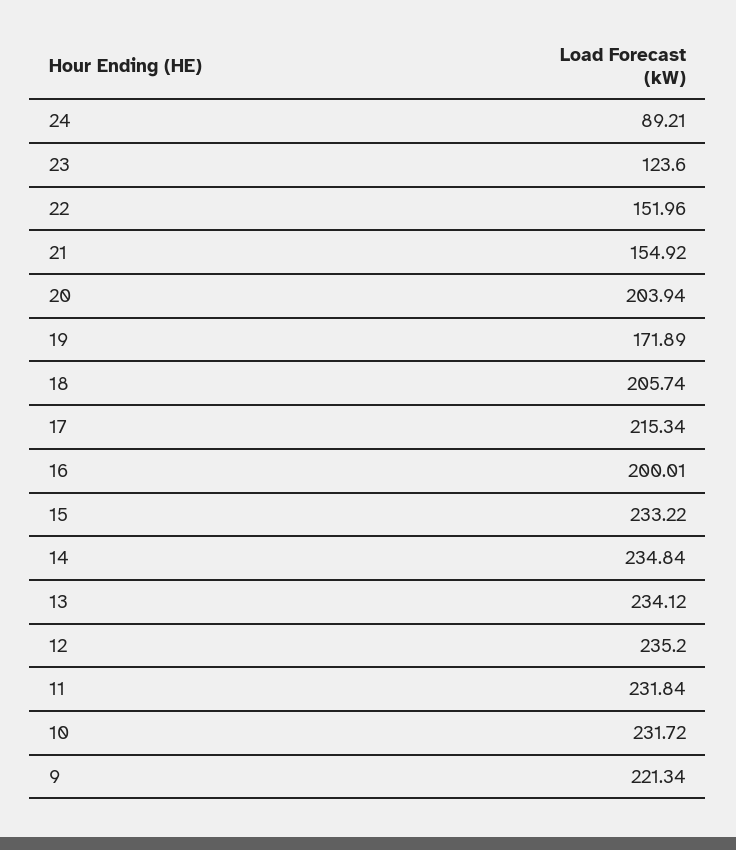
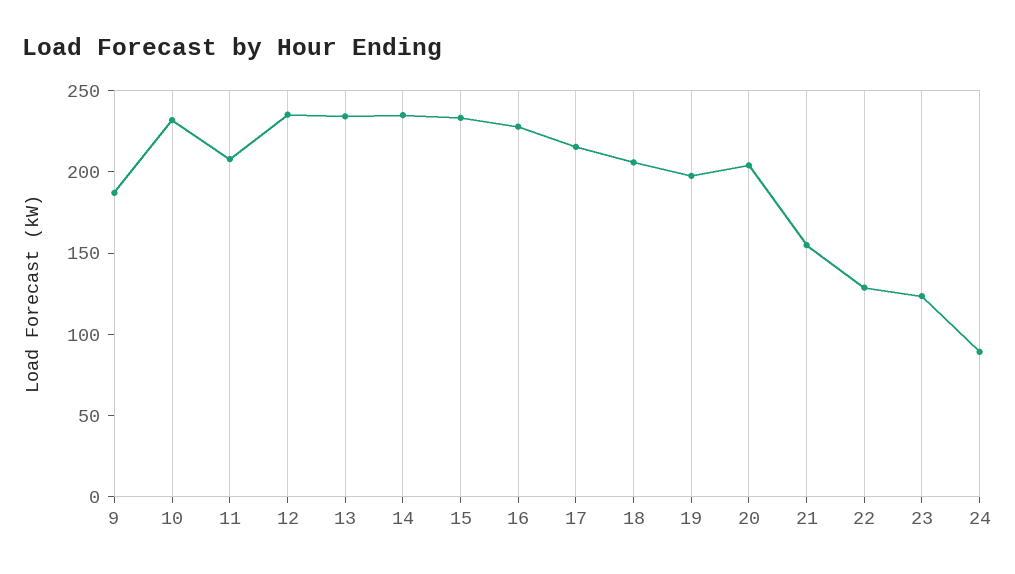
  {
    "24": 89.21,
    "23": 123.6,
-   "22": 151.96,
+   "22": 130,
    "21": 154.92,
    "20": 203.94,
-   "19": 171.89,
+   "19": 200,
    "18": 205.74,
    "17": 215.34,
-   "16": 200.01,
+   "16": 230,
    "15": 233.22,
    "14": 234.84,
    "13": 234.12,
    "12": 235.2,
-   "11": 231.84,
+   "11": 210,
    "10": 231.72,
-   "9": 221.34
+   "9": 190
  }

